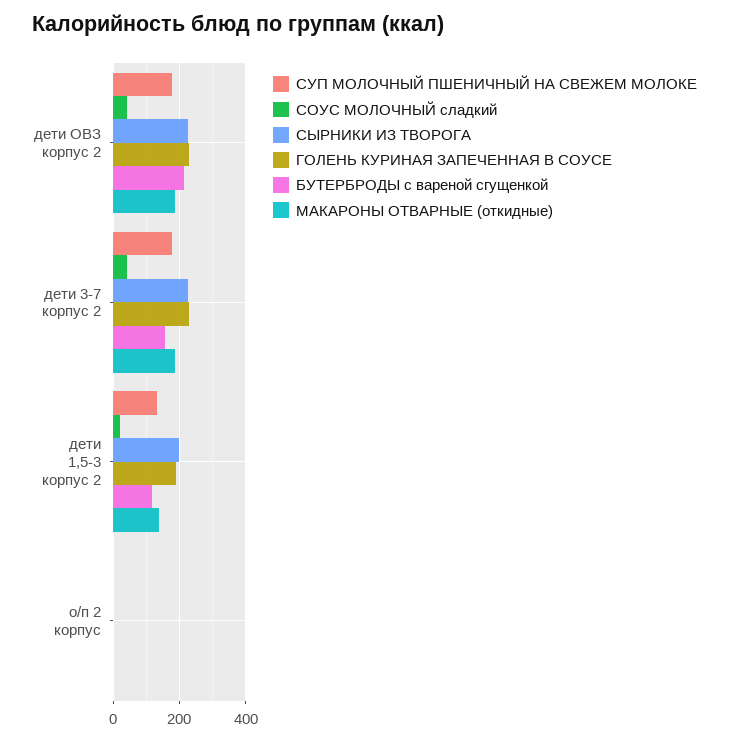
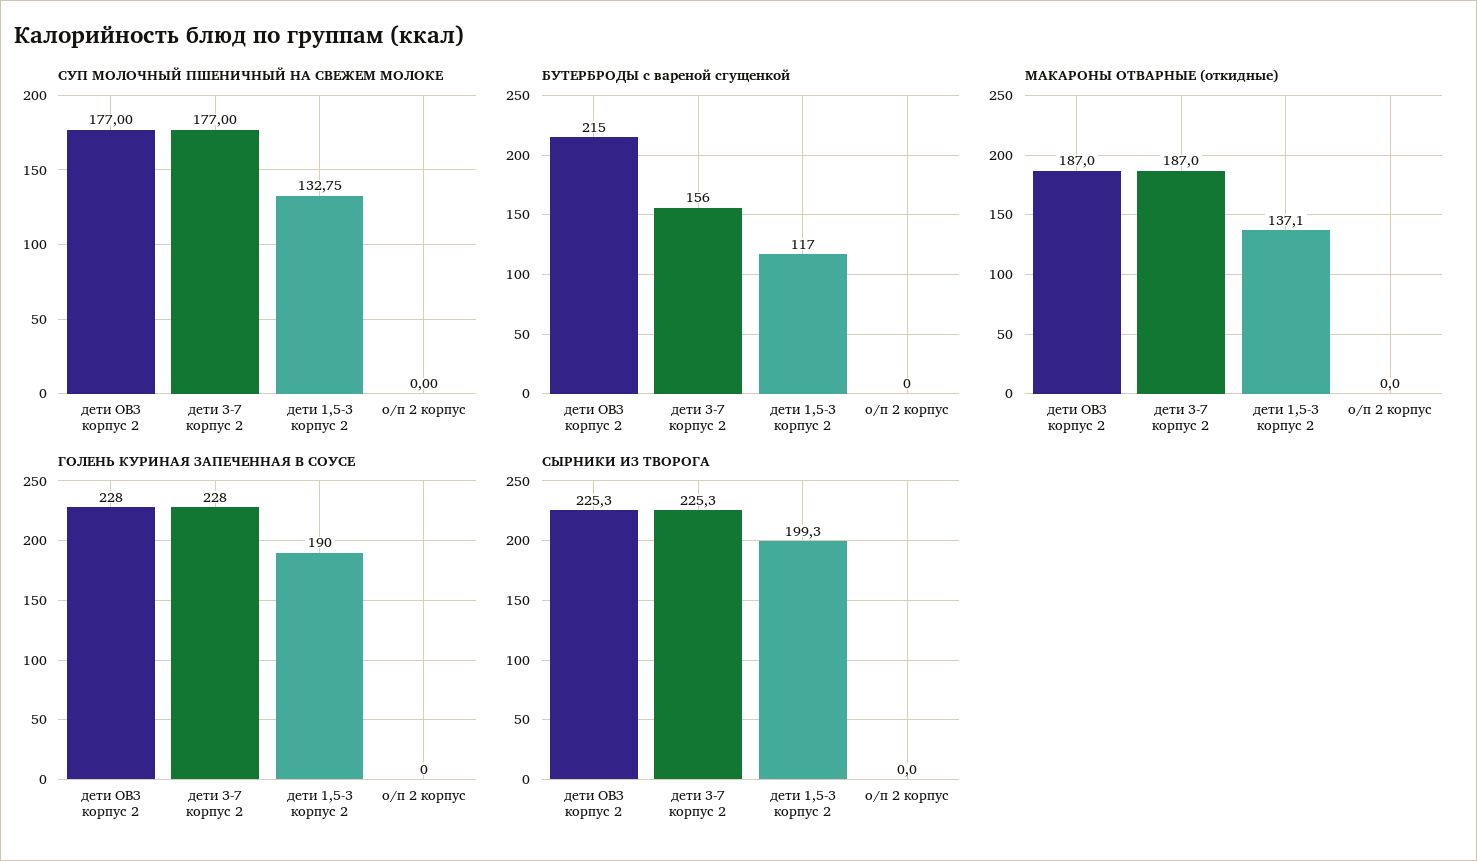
  {
    "СУП МОЛОЧНЫЙ ПШЕНИЧНЫЙ НА СВЕЖЕМ МОЛОКЕ": {
      "дети ОВЗ корпус 2": 177,
      "дети 3-7 корпус 2": 177,
      "дети 1,5-3 корпус 2": 132.75,
      "о/п 2 корпус": 0
    },
-   "СОУС МОЛОЧНЫЙ сладкий": {
-     "дети ОВЗ корпус 2": 40,
-     "дети 3-7 корпус 2": 40,
-     "дети 1,5-3 корпус 2": 20,
-     "о/п 2 корпус": 0
-   },
    "СЫРНИКИ ИЗ ТВОРОГА": {
      "дети ОВЗ корпус 2": 225.3,
      "дети 3-7 корпус 2": 225.3,
      "дети 1,5-3 корпус 2": 199.3,
      "о/п 2 корпус": 0
    },
    "ГОЛЕНЬ КУРИНАЯ ЗАПЕЧЕННАЯ В СОУСЕ": {
      "дети ОВЗ корпус 2": 228,
      "дети 3-7 корпус 2": 228,
      "дети 1,5-3 корпус 2": 190,
      "о/п 2 корпус": 0
    },
    "БУТЕРБРОДЫ с вареной сгущенкой": {
      "дети ОВЗ корпус 2": 215,
      "дети 3-7 корпус 2": 156,
      "дети 1,5-3 корпус 2": 117,
      "о/п 2 корпус": 0
    },
    "МАКАРОНЫ ОТВАРНЫЕ (откидные)": {
      "дети ОВЗ корпус 2": 187,
      "дети 3-7 корпус 2": 187,
      "дети 1,5-3 корпус 2": 137.1,
      "о/п 2 корпус": 0
    }
  }

